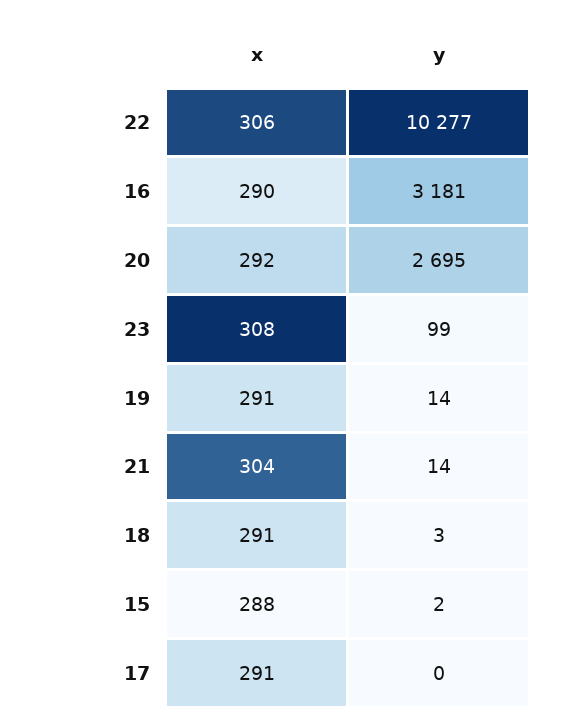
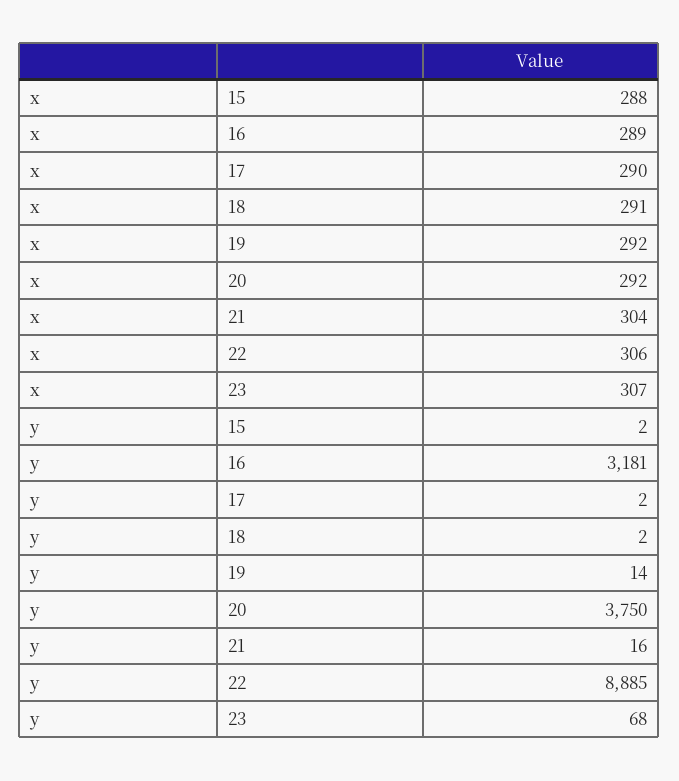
  {
    "x": {
      "22": 306,
-     "16": 290,
+     "16": 289,
      "20": 292,
-     "23": 308,
+     "23": 307,
-     "19": 291,
+     "19": 292,
      "21": 304,
      "18": 291,
      "15": 288,
-     "17": 291
+     "17": 290
    },
    "y": {
-     "22": 10277,
+     "22": 8885,
      "16": 3181,
-     "20": 2695,
+     "20": 3750,
-     "23": 99,
+     "23": 68,
      "19": 14,
-     "21": 14,
+     "21": 16,
-     "18": 3,
+     "18": 2,
      "15": 2,
-     "17": 0
+     "17": 2
    }
  }

